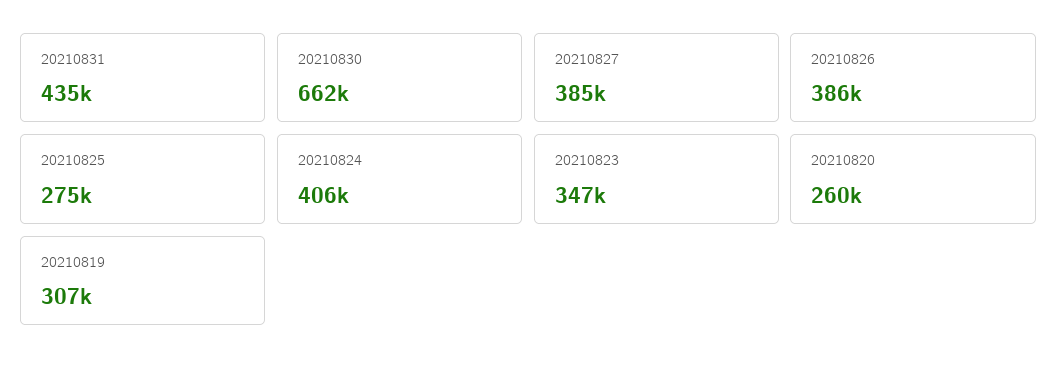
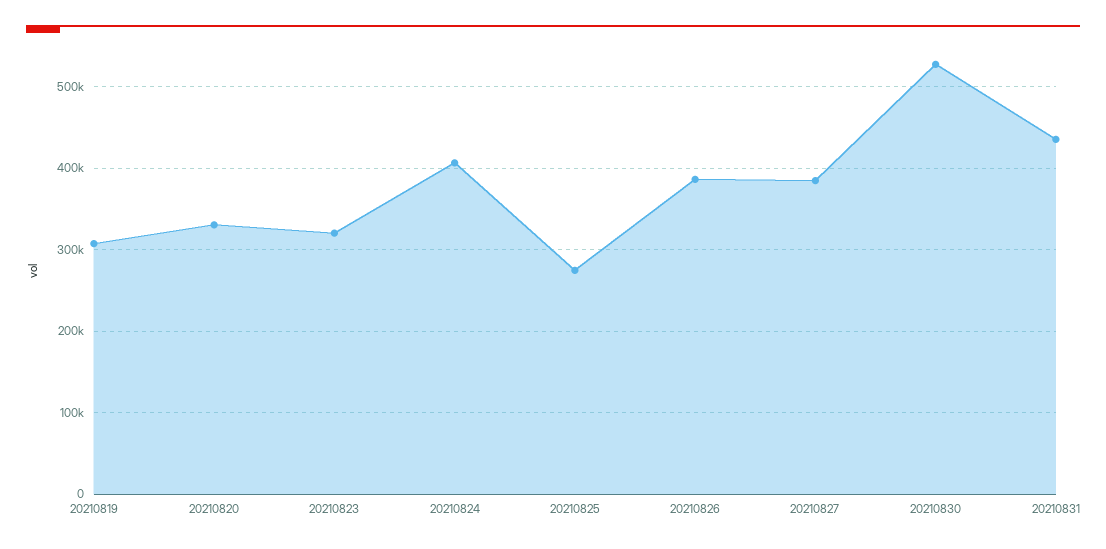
  {
    "20210831": 435000,
-   "20210830": 662000,
+   "20210830": 530000,
    "20210827": 385000,
    "20210826": 386000,
    "20210825": 275000,
    "20210824": 406000,
-   "20210823": 347000,
+   "20210823": 320000,
-   "20210820": 260000,
+   "20210820": 330000,
    "20210819": 307000
  }

